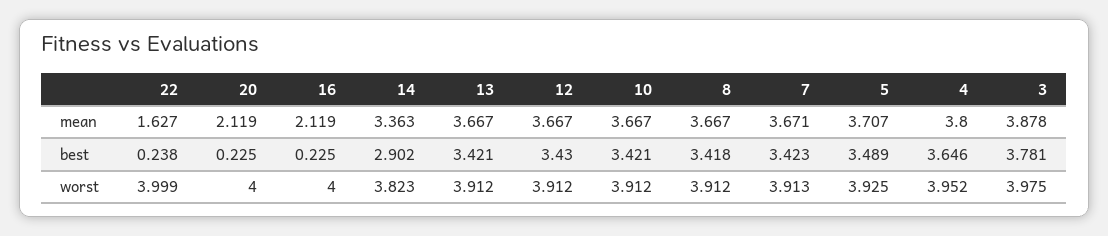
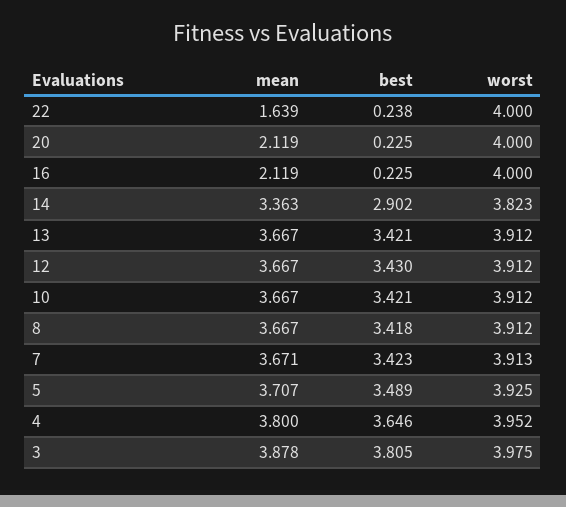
  {
    "22": {
-     "mean": 1.627,
+     "mean": 1.639,
      "best": 0.238,
-     "worst": 3.999
+     "worst": 4
    },
    "20": {
      "mean": 2.119,
      "best": 0.225,
      "worst": 4
    },
    "16": {
      "mean": 2.119,
      "best": 0.225,
      "worst": 4
    },
    "14": {
      "mean": 3.363,
      "best": 2.902,
      "worst": 3.823
    },
    "13": {
      "mean": 3.667,
      "best": 3.421,
      "worst": 3.912
    },
    "12": {
      "mean": 3.667,
      "best": 3.43,
      "worst": 3.912
    },
    "10": {
      "mean": 3.667,
      "best": 3.421,
      "worst": 3.912
    },
    "8": {
      "mean": 3.667,
      "best": 3.418,
      "worst": 3.912
    },
    "7": {
      "mean": 3.671,
      "best": 3.423,
      "worst": 3.913
    },
    "5": {
      "mean": 3.707,
      "best": 3.489,
      "worst": 3.925
    },
    "4": {
      "mean": 3.8,
      "best": 3.646,
      "worst": 3.952
    },
    "3": {
      "mean": 3.878,
-     "best": 3.781,
+     "best": 3.805,
      "worst": 3.975
    }
  }

